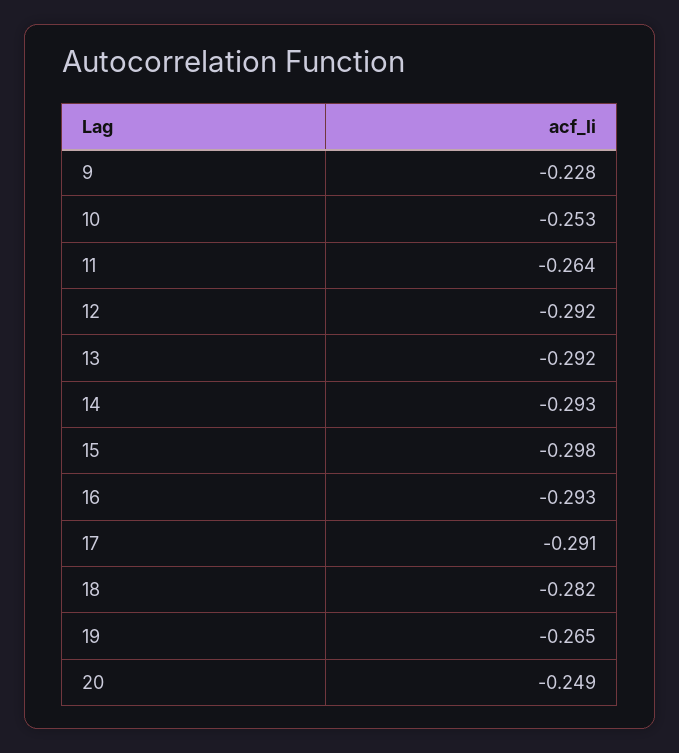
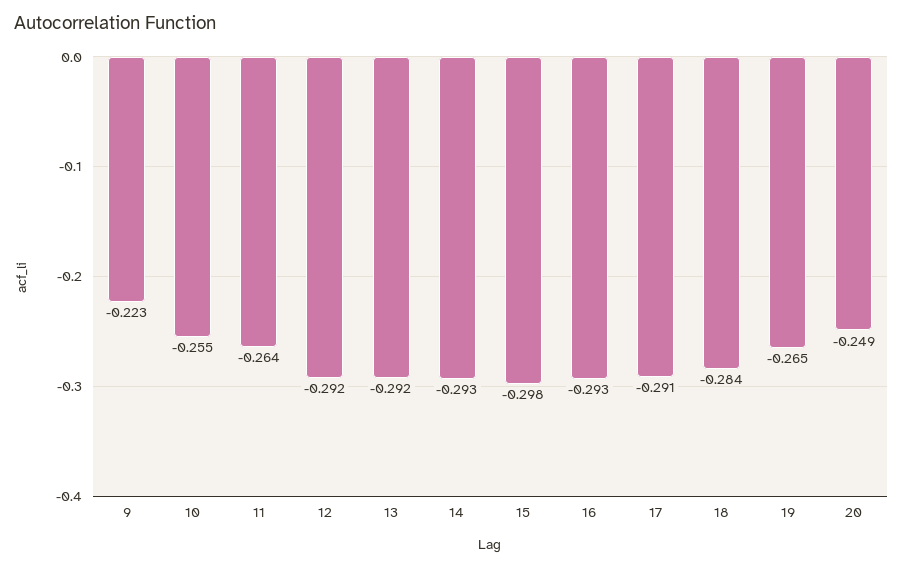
  {
-   "9": -0.228,
+   "9": -0.223,
-   "10": -0.253,
+   "10": -0.255,
    "11": -0.264,
    "12": -0.292,
    "13": -0.292,
    "14": -0.293,
    "15": -0.298,
    "16": -0.293,
    "17": -0.291,
-   "18": -0.282,
+   "18": -0.284,
    "19": -0.265,
    "20": -0.249
  }

